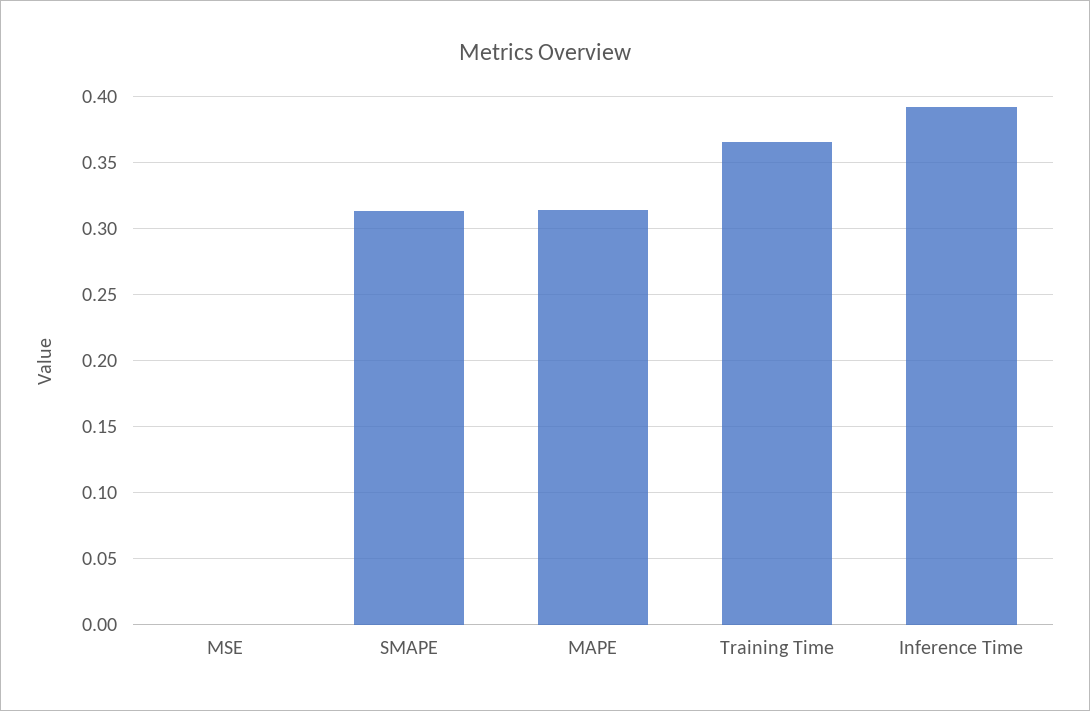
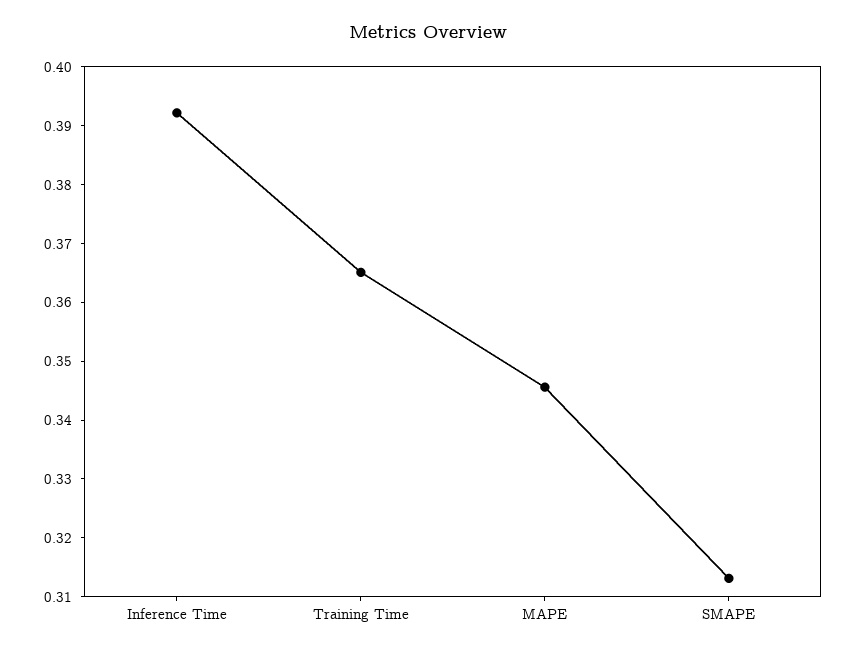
  {
-   "MSE": 0,
    "SMAPE": 0.314,
-   "MAPE": 0.315,
+   "MAPE": 0.346,
    "Training Time": 0.366,
    "Inference Time": 0.392
  }

